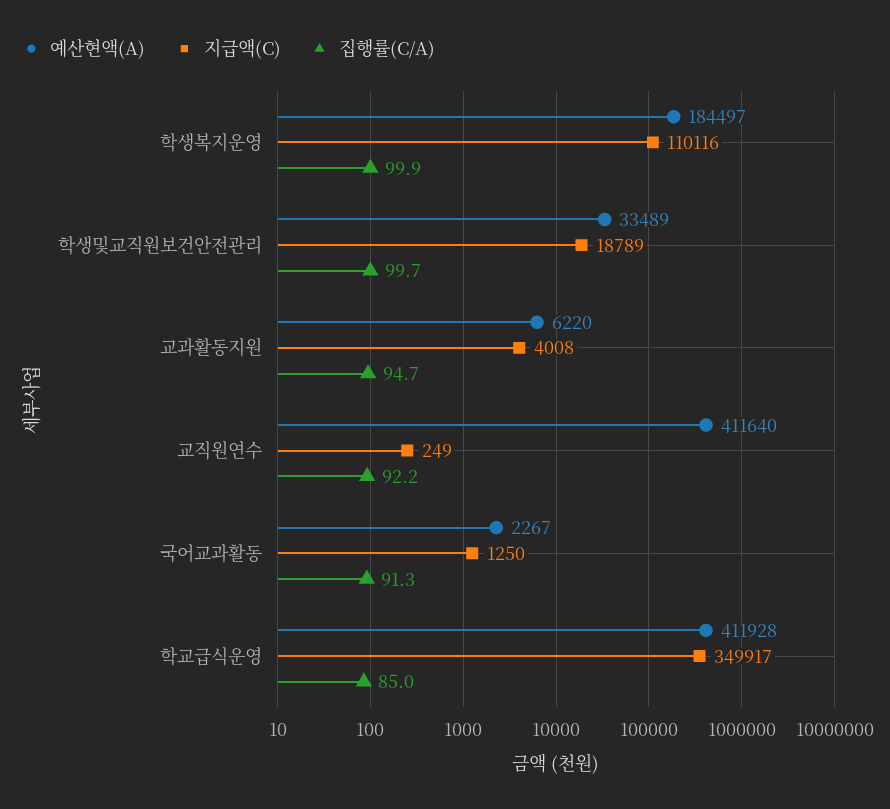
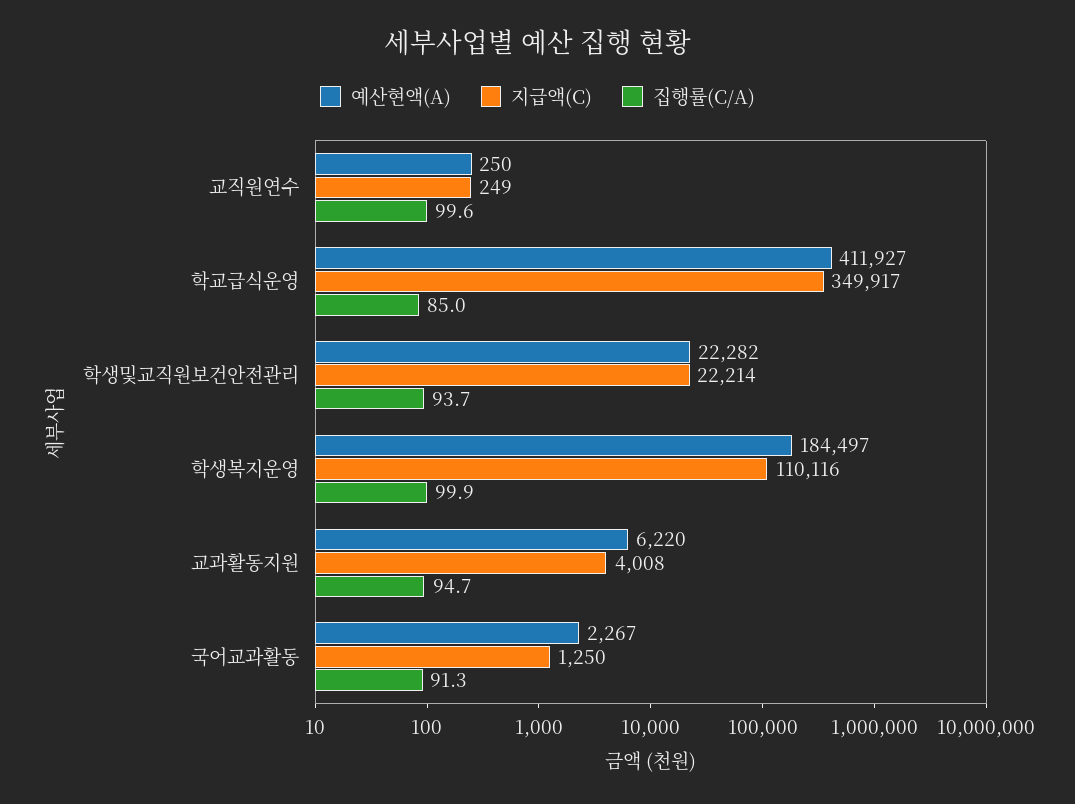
  {
    "예산현액(A)": {
      "학생복지운영": 184497,
-     "학생및교직원보건안전관리": 33489,
+     "학생및교직원보건안전관리": 22282,
      "교과활동지원": 6220,
-     "교직원연수": 411640,
+     "교직원연수": 250,
      "국어교과활동": 2267,
-     "학교급식운영": 411928
+     "학교급식운영": 411927
    },
    "지급액(C)": {
      "학생복지운영": 110116,
-     "학생및교직원보건안전관리": 18789,
+     "학생및교직원보건안전관리": 22214,
      "교과활동지원": 4008,
      "교직원연수": 249,
      "국어교과활동": 1250,
      "학교급식운영": 349917
    },
    "집행률(C/A)": {
      "학생복지운영": 99.9,
-     "학생및교직원보건안전관리": 99.7,
+     "학생및교직원보건안전관리": 93.7,
      "교과활동지원": 94.7,
-     "교직원연수": 92.2,
+     "교직원연수": 99.6,
      "국어교과활동": 91.3,
      "학교급식운영": 85
    }
  }

